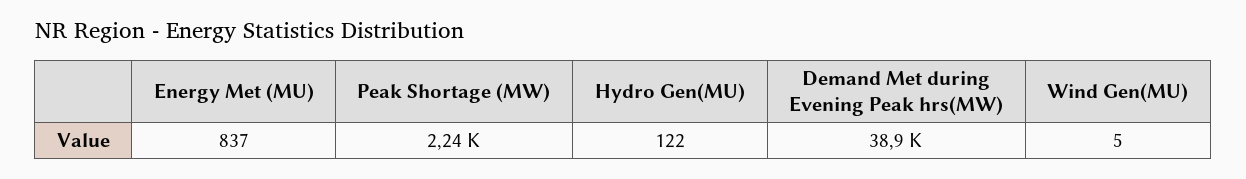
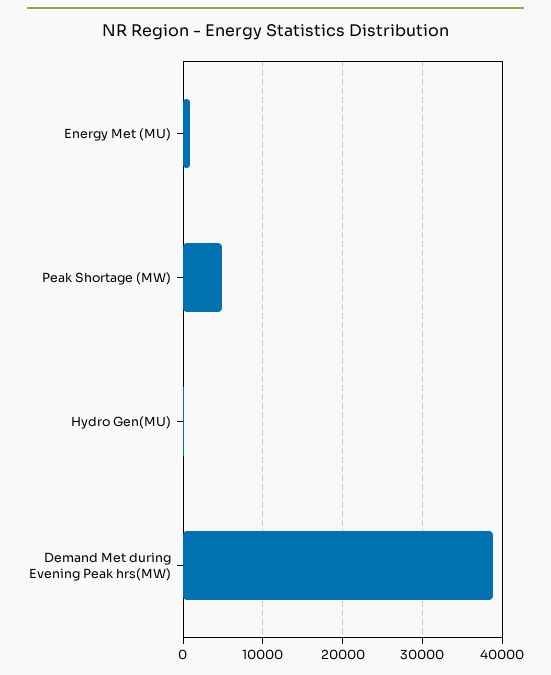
  {
    "Energy Met (MU)": 837,
-   "Peak Shortage (MW)": 2240,
+   "Peak Shortage (MW)": 5000,
    "Hydro Gen(MU)": 122,
-   "Demand Met during Evening Peak hrs(MW)": 38900,
+   "Demand Met during Evening Peak hrs(MW)": 38900
-   "Wind Gen(MU)": 5
  }

